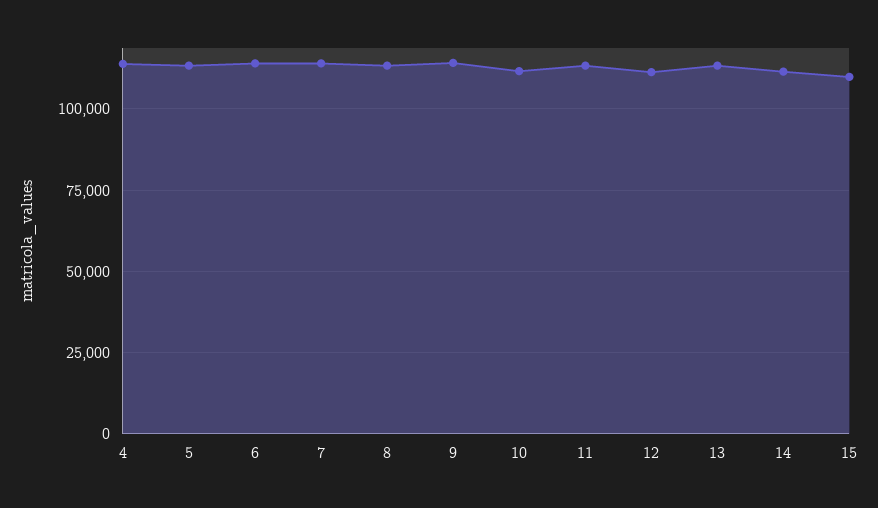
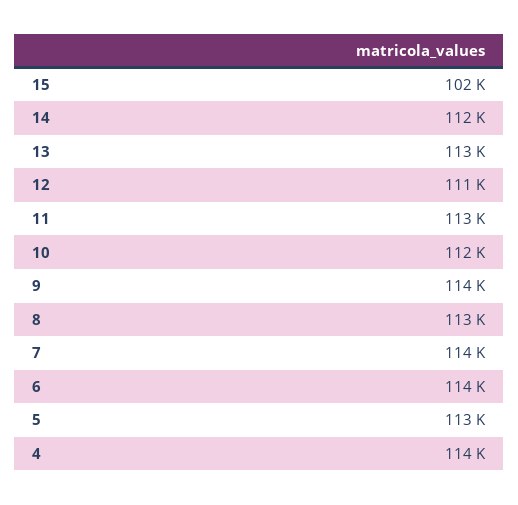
  {
    "4": 114000,
    "5": 113000,
    "6": 114000,
    "7": 114000,
    "8": 113000,
    "9": 114000,
    "10": 112000,
    "11": 113000,
    "12": 111000,
    "13": 113000,
    "14": 112000,
-   "15": 110000
+   "15": 102000
  }

